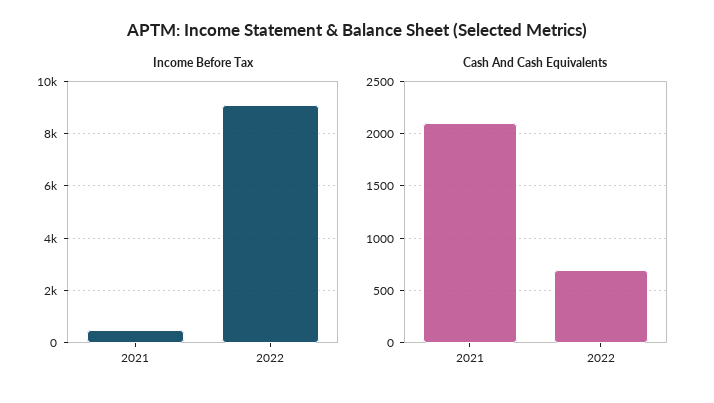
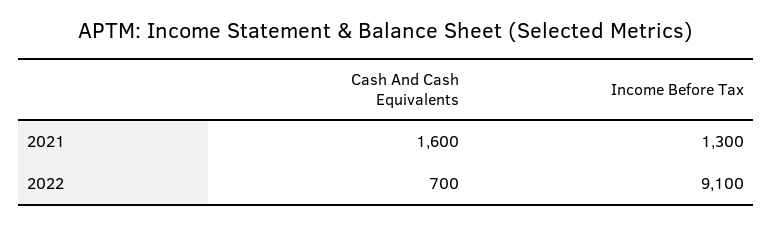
  {
    "Income Before Tax": {
-     "2021": 500,
+     "2021": 1300,
      "2022": 9100
    },
    "Cash And Cash Equivalents": {
-     "2021": 2100,
+     "2021": 1600,
      "2022": 700
    }
  }

